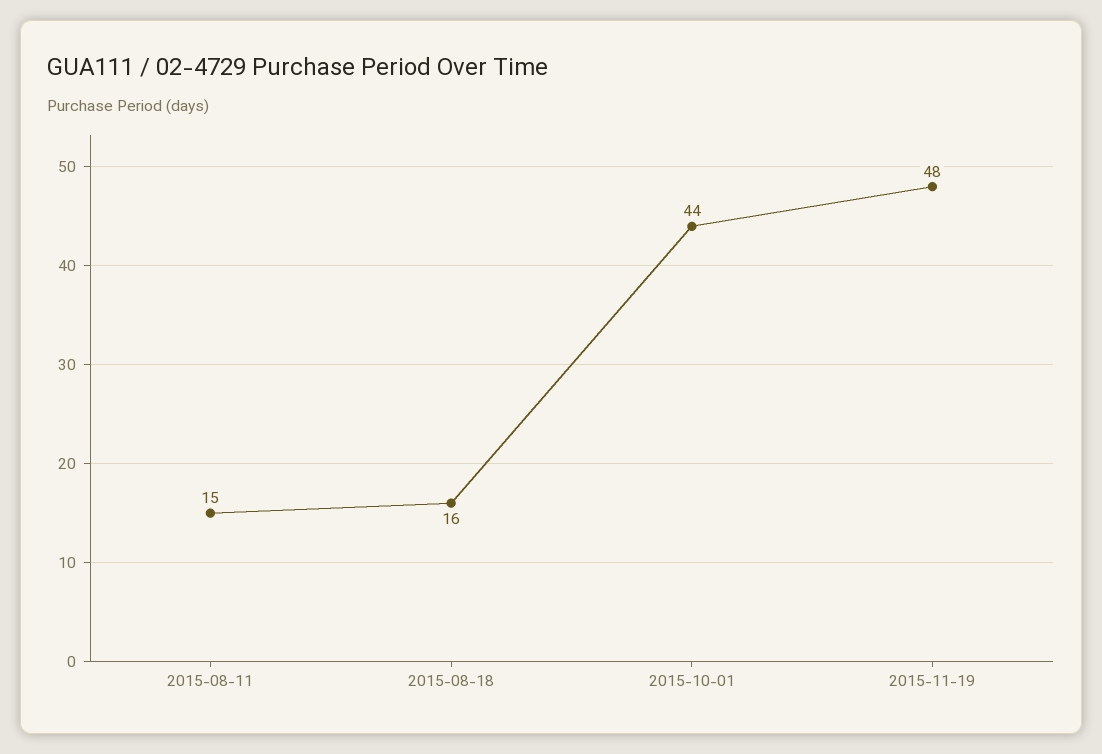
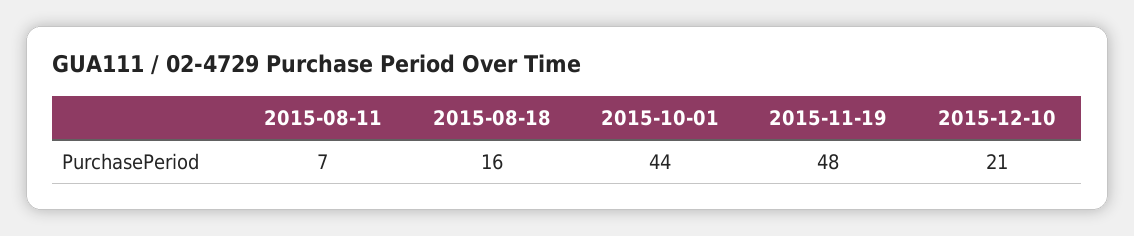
  {
-   "2015-08-11": 15,
+   "2015-08-11": 7,
    "2015-08-18": 16,
    "2015-10-01": 44,
-   "2015-11-19": 48
+   "2015-11-19": 48,
+   "2015-12-10": 21
  }

